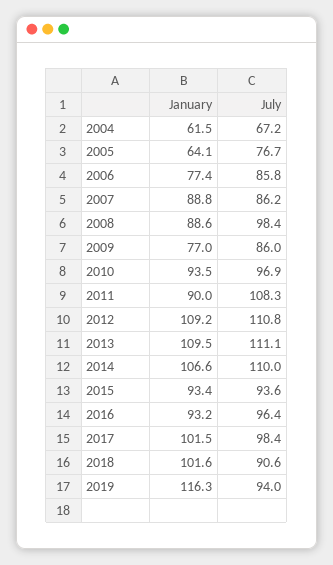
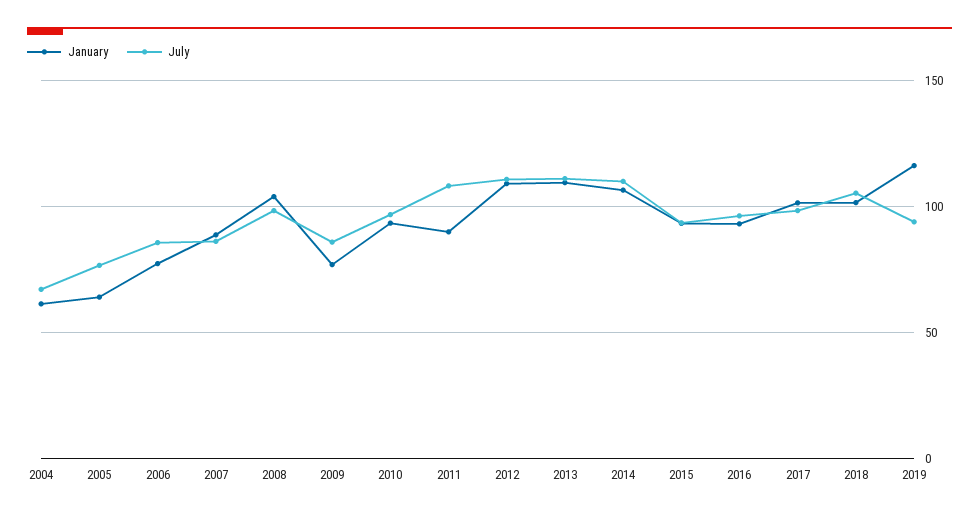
  {
    "January": {
      "2004": 61.5,
      "2005": 64.1,
      "2006": 77.4,
      "2007": 88.8,
-     "2008": 88.6,
+     "2008": 105,
      "2009": 77,
      "2010": 93.5,
      "2011": 90,
      "2012": 109.2,
      "2013": 109.5,
      "2014": 106.6,
      "2015": 93.4,
      "2016": 93.2,
      "2017": 101.5,
      "2018": 101.6,
      "2019": 116.3
    },
    "July": {
      "2004": 67.2,
      "2005": 76.7,
      "2006": 85.8,
      "2007": 86.2,
      "2008": 98.4,
      "2009": 86,
      "2010": 96.9,
      "2011": 108.3,
      "2012": 110.8,
      "2013": 111.1,
      "2014": 110,
      "2015": 93.6,
      "2016": 96.4,
      "2017": 98.4,
-     "2018": 90.6,
+     "2018": 105,
      "2019": 94
    }
  }

